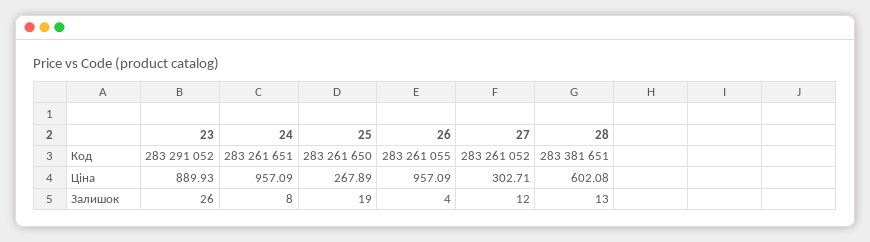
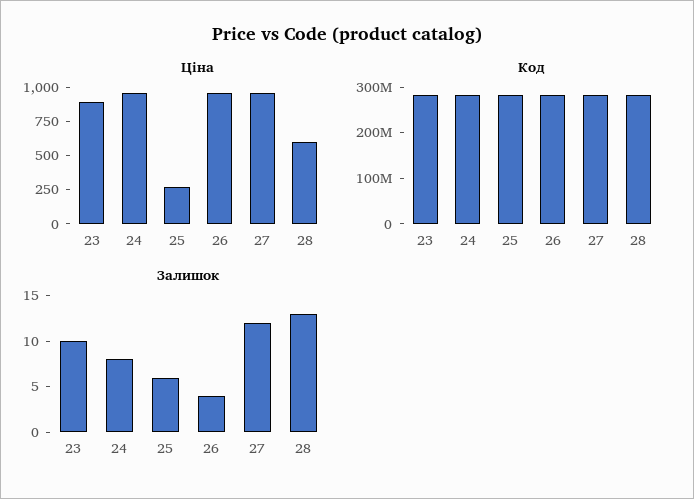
  {
    "Код": {
      "23": 283291052,
      "24": 283261651,
      "25": 283261650,
      "26": 283261055,
      "27": 283261052,
      "28": 283381651
    },
    "Ціна": {
      "23": 889.93,
      "24": 957.09,
      "25": 267.89,
      "26": 957.09,
-     "27": 302.71,
+     "27": 1000,
      "28": 602.08
    },
    "Залишок": {
-     "23": 26,
+     "23": 10,
      "24": 8,
-     "25": 19,
+     "25": 6,
      "26": 4,
      "27": 12,
      "28": 13
    }
  }

